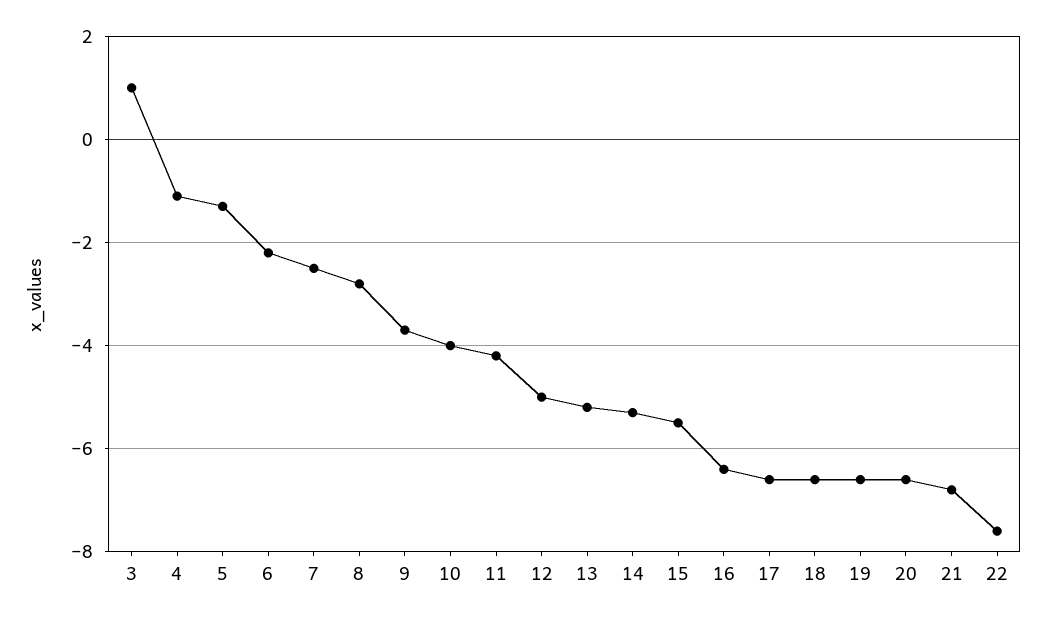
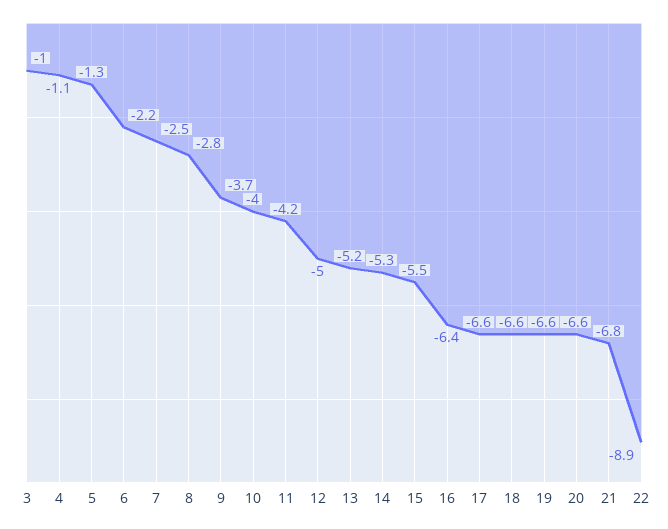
  {
-   "3": 1,
+   "3": -1,
    "4": -1.1,
    "5": -1.3,
    "6": -2.2,
    "7": -2.5,
    "8": -2.8,
    "9": -3.7,
    "10": -4,
    "11": -4.2,
    "12": -5,
    "13": -5.2,
    "14": -5.3,
    "15": -5.5,
    "16": -6.4,
    "17": -6.6,
    "18": -6.6,
    "19": -6.6,
    "20": -6.6,
    "21": -6.8,
-   "22": -7.5
+   "22": -8.9
  }

